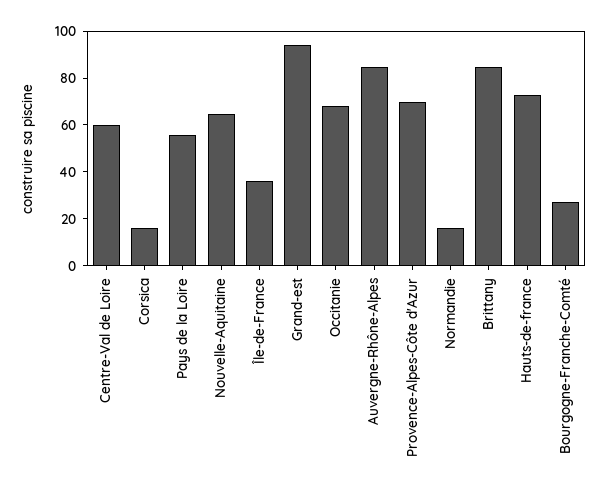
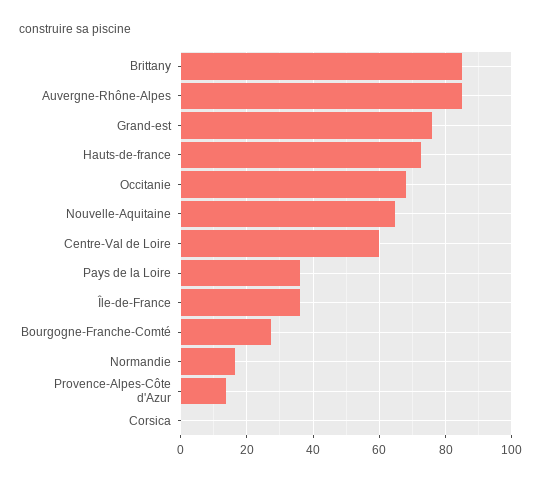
  {
    "Centre-Val de Loire": 60,
-   "Corsica": 15,
+   "Corsica": 0,
-   "Pays de la Loire": 55,
+   "Pays de la Loire": 36,
    "Nouvelle-Aquitaine": 64,
    "Île-de-France": 36,
-   "Grand-est": 95,
+   "Grand-est": 76,
    "Occitanie": 68,
    "Auvergne-Rhône-Alpes": 84,
-   "Provence-Alpes-Côte d'Azur": 70,
+   "Provence-Alpes-Côte d'Azur": 14,
    "Normandie": 16,
    "Brittany": 84,
    "Hauts-de-france": 72,
    "Bourgogne-Franche-Comté": 28
  }

